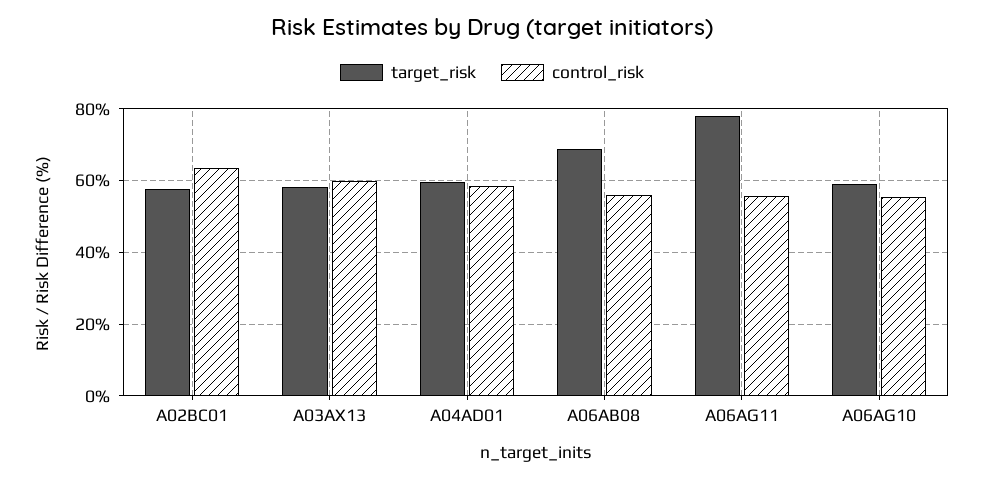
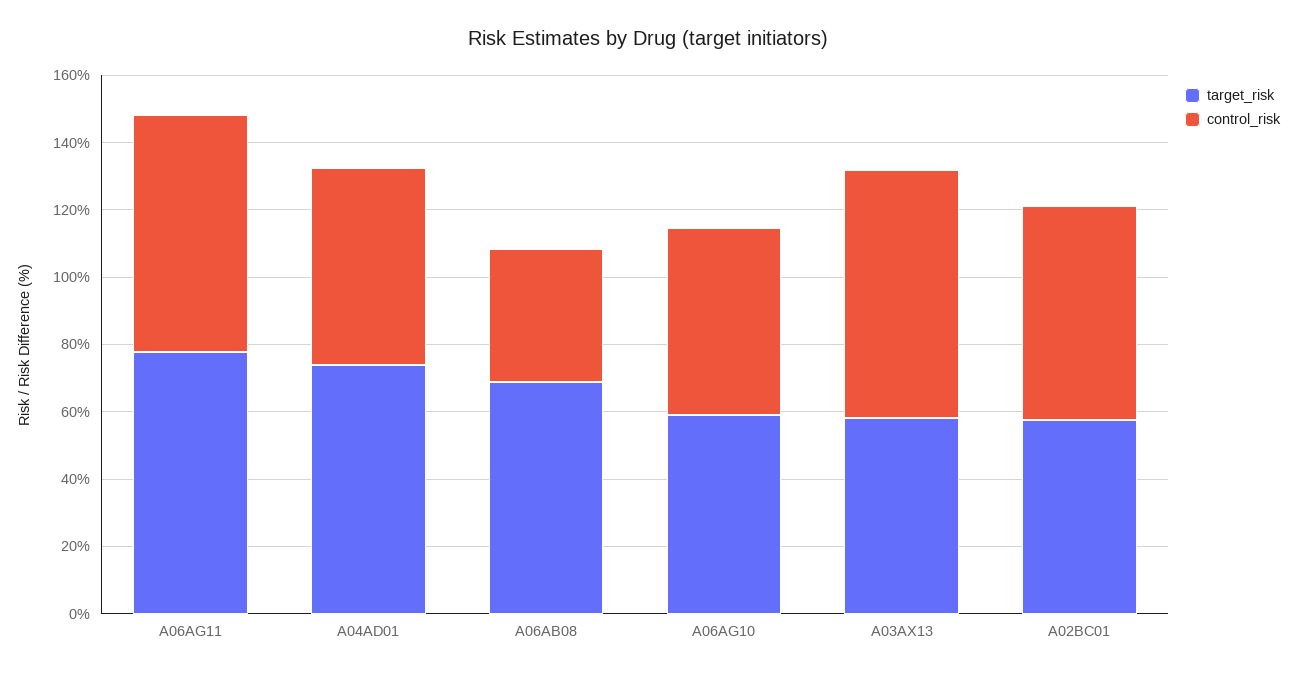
  {
    "target_risk": {
      "A02BC01": 58,
      "A03AX13": 58,
-     "A04AD01": 60,
+     "A04AD01": 75,
      "A06AB08": 68,
      "A06AG11": 78,
      "A06AG10": 58
    },
    "control_risk": {
      "A02BC01": 64,
-     "A03AX13": 60,
+     "A03AX13": 75,
      "A04AD01": 58,
-     "A06AB08": 56,
+     "A06AB08": 40,
-     "A06AG11": 56,
+     "A06AG11": 70,
      "A06AG10": 56
    }
  }

